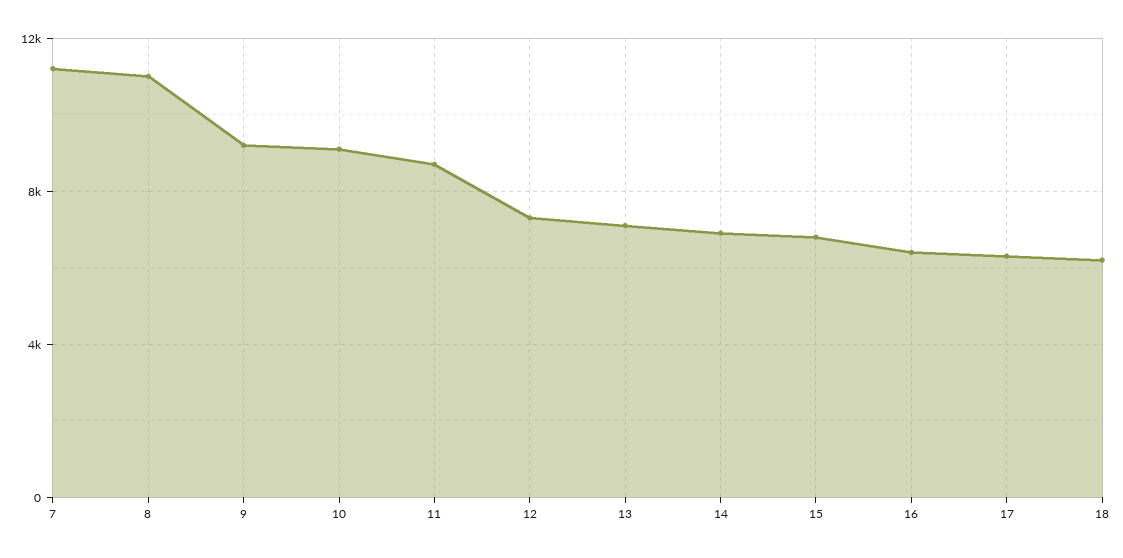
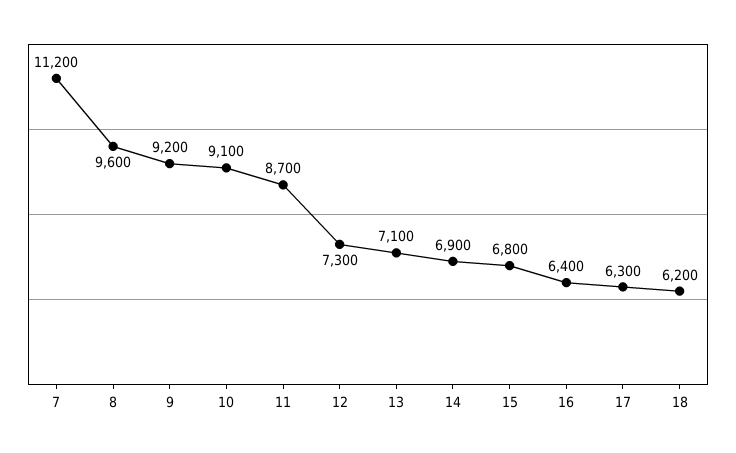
  {
    "7": 11200,
-   "8": 11000,
+   "8": 9600,
    "9": 9200,
    "10": 9100,
    "11": 8700,
    "12": 7300,
    "13": 7100,
    "14": 6900,
    "15": 6800,
    "16": 6400,
    "17": 6300,
    "18": 6200
  }

